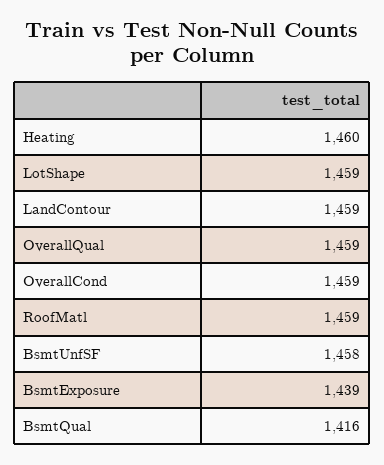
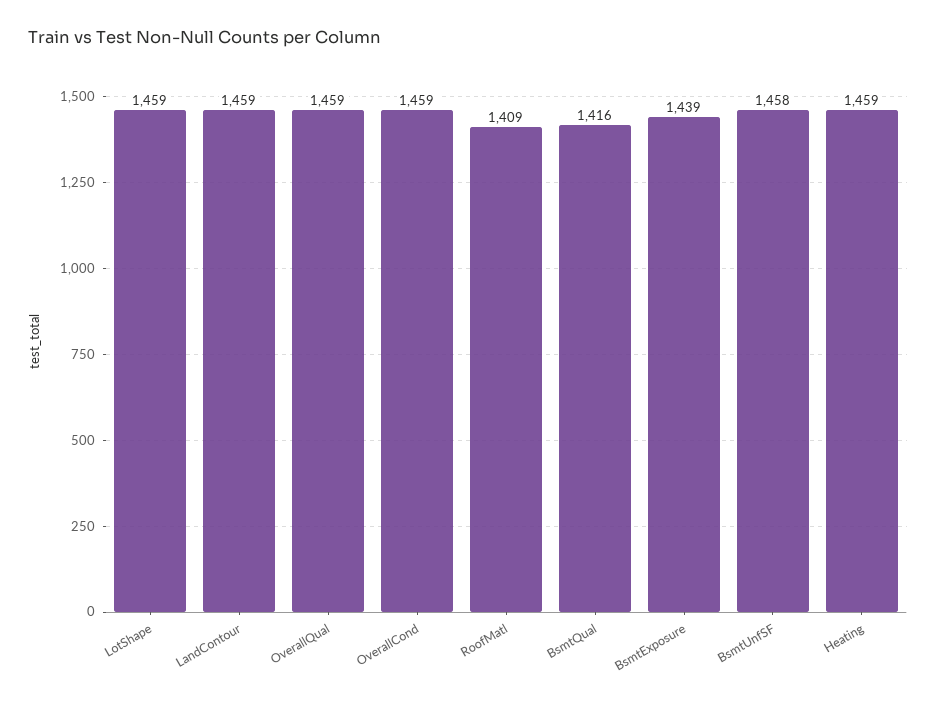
  {
-   "Heating": 1460,
+   "Heating": 1459,
    "LotShape": 1459,
    "LandContour": 1459,
    "OverallQual": 1459,
    "OverallCond": 1459,
-   "RoofMatl": 1459,
+   "RoofMatl": 1409,
    "BsmtUnfSF": 1458,
    "BsmtExposure": 1439,
    "BsmtQual": 1416
  }

